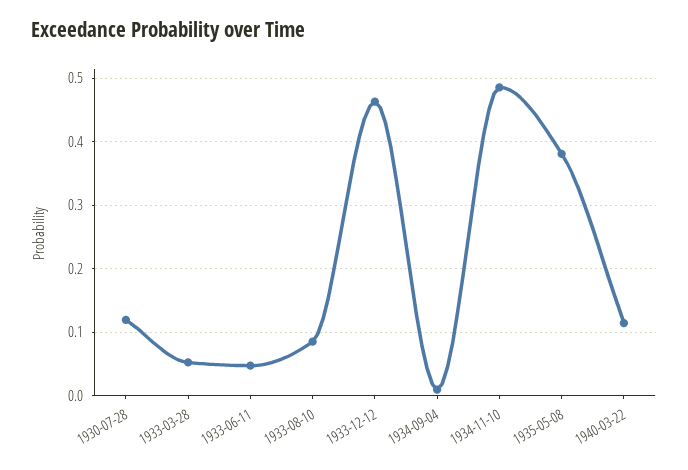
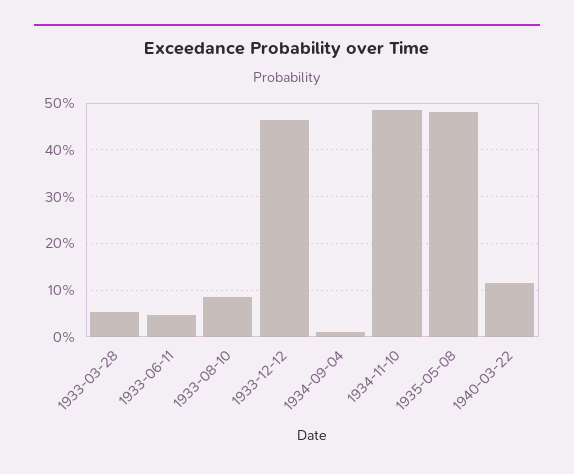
  {
-   "1930-07-28": 0.12,
    "1933-03-28": 0.05,
    "1933-06-11": 0.05,
    "1933-08-10": 0.09,
    "1933-12-12": 0.46,
    "1934-09-04": 0.01,
    "1934-11-10": 0.49,
-   "1935-05-08": 0.38,
+   "1935-05-08": 0.48,
    "1940-03-22": 0.11
  }

